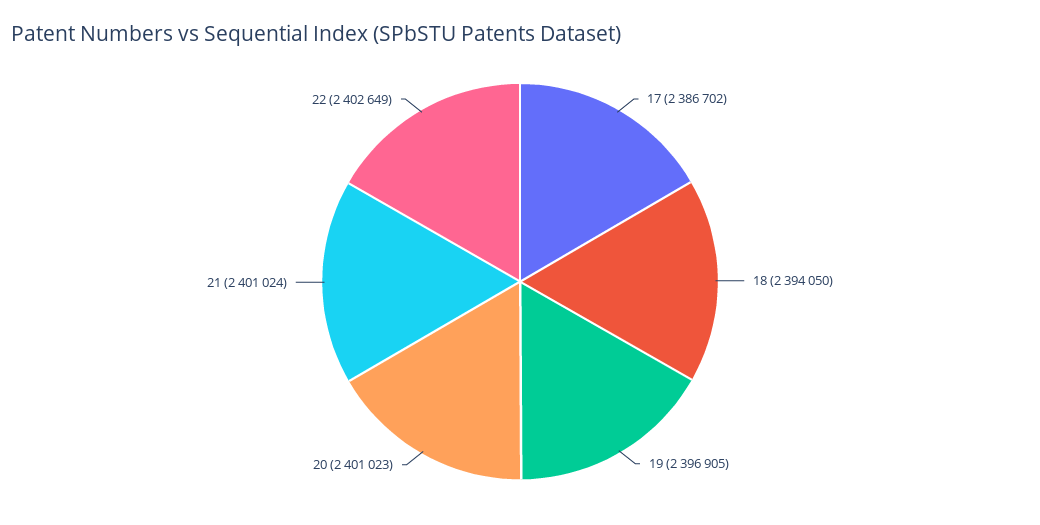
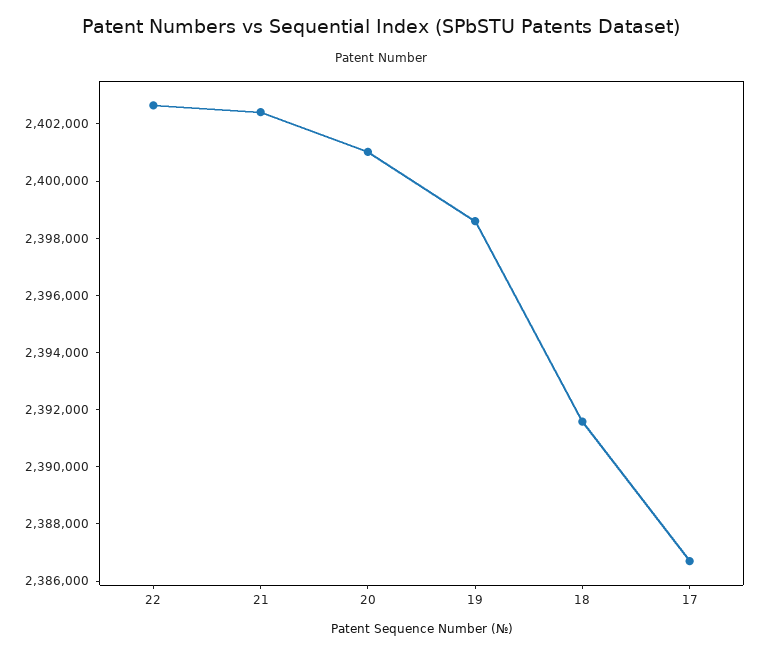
  {
    "17": 2386702,
-   "18": 2394050,
+   "18": 2391500,
-   "19": 2396905,
+   "19": 2398500,
    "20": 2401023,
-   "21": 2401024,
+   "21": 2402500,
    "22": 2402649
  }

